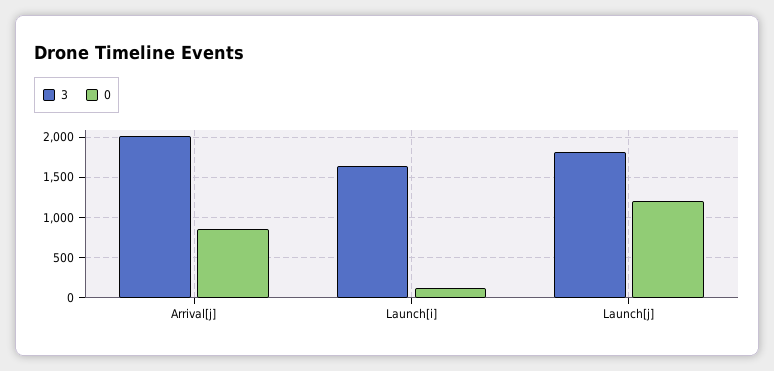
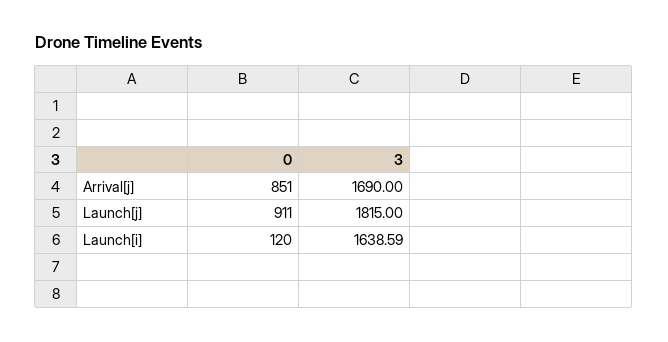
  {
    "3": {
-     "Arrival[j]": 2000,
+     "Arrival[j]": 1690,
      "Launch[i]": 1638.59,
      "Launch[j]": 1815
    },
    "0": {
      "Arrival[j]": 851,
      "Launch[i]": 120,
-     "Launch[j]": 1200
+     "Launch[j]": 911
    }
  }

